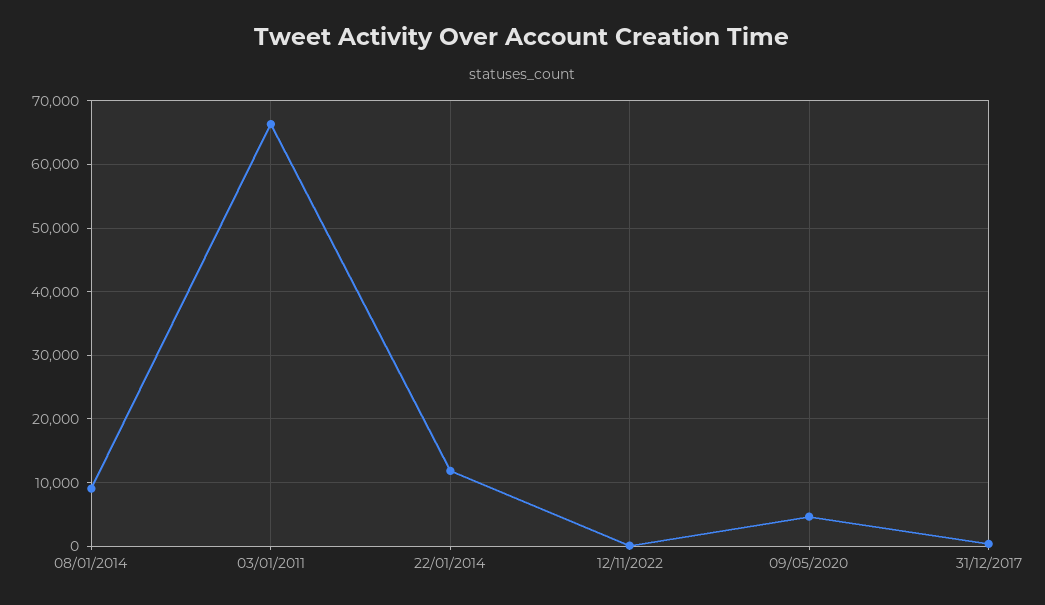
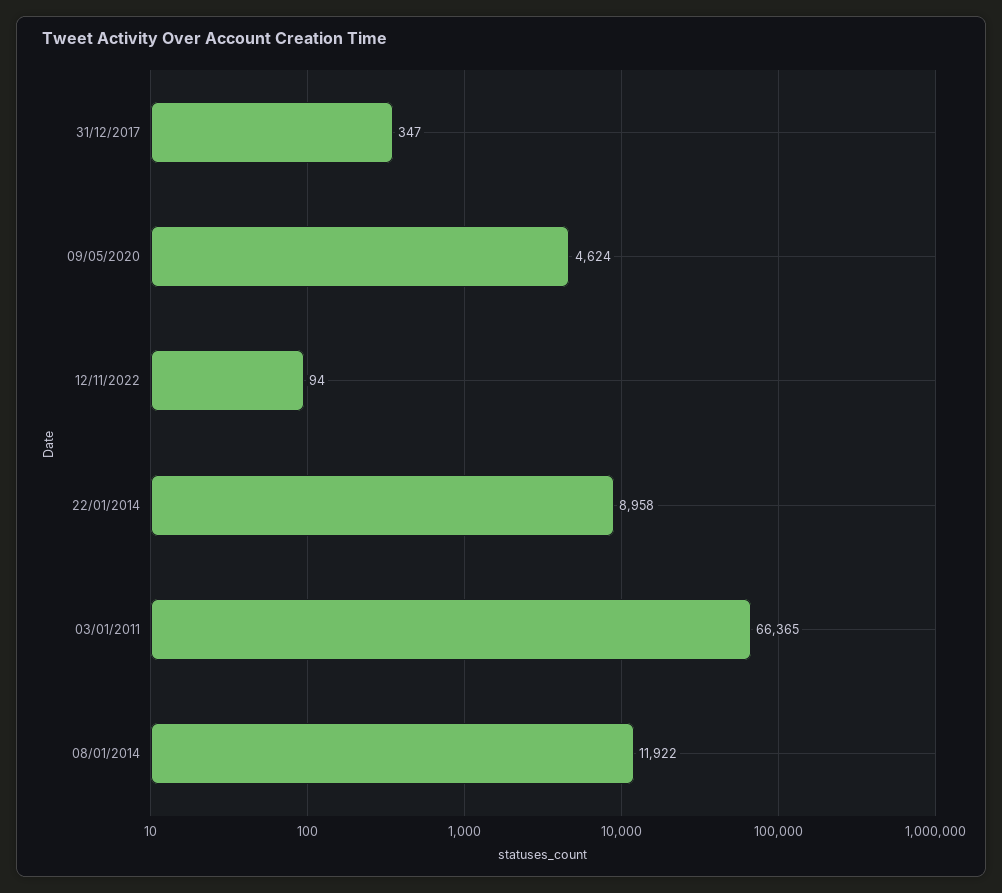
  {
-   "08/01/2014": 9000,
+   "08/01/2014": 11922,
    "03/01/2011": 66365,
-   "22/01/2014": 12000,
+   "22/01/2014": 8958,
    "12/11/2022": 94,
    "09/05/2020": 4624,
    "31/12/2017": 347
  }

